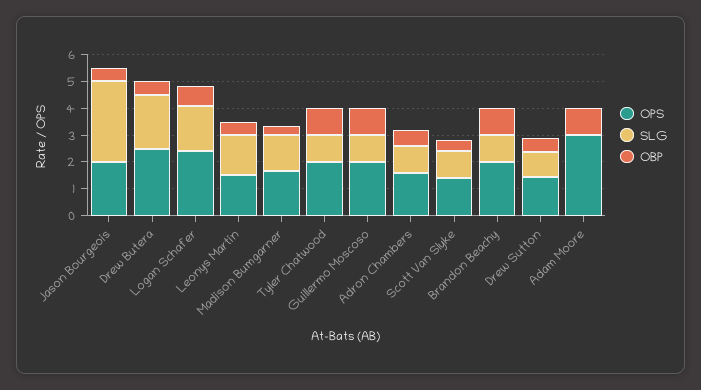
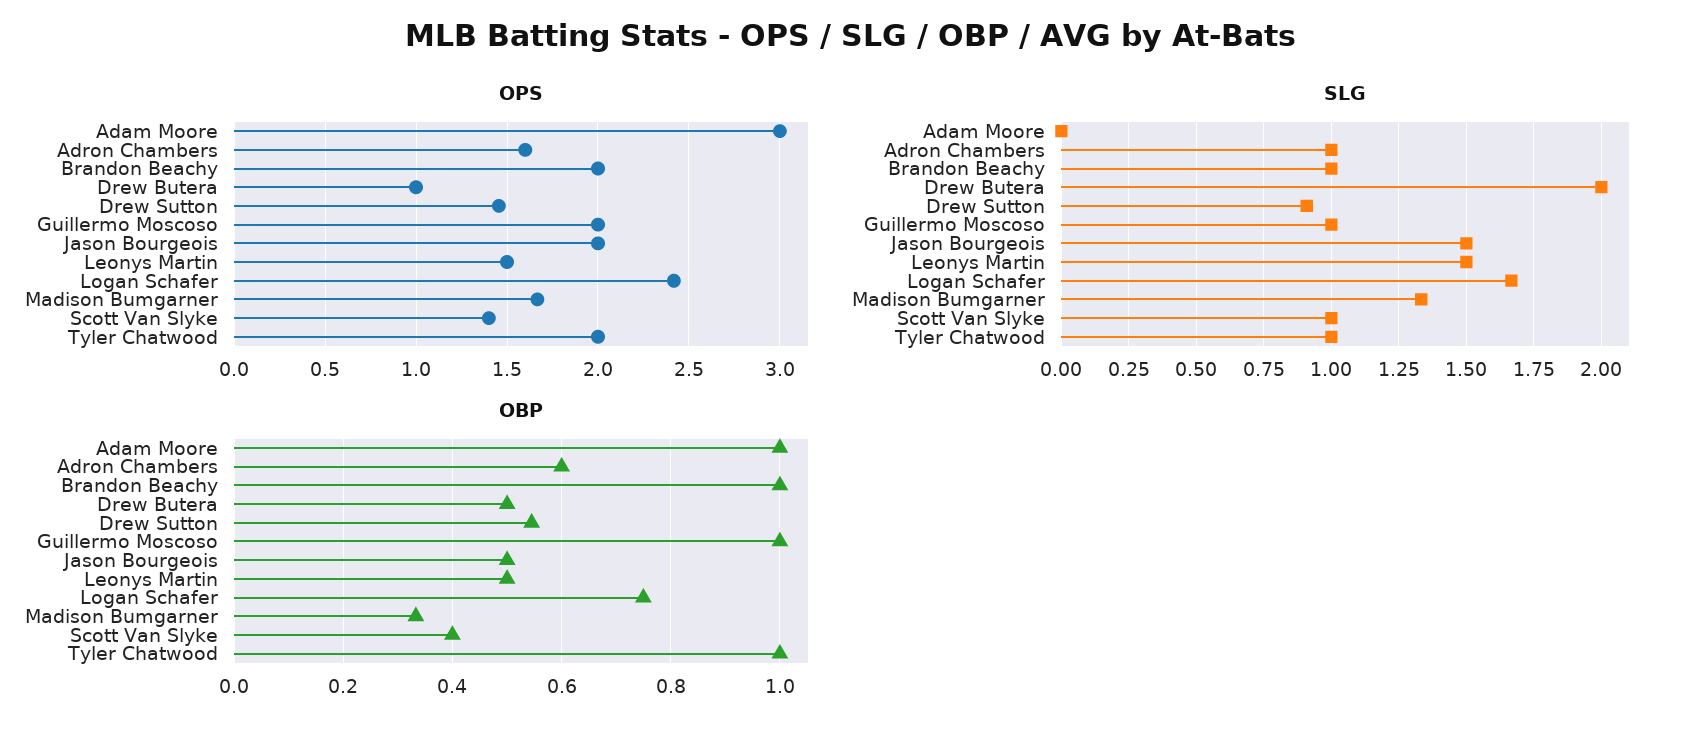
  {
    "OPS": {
      "Jason Bourgeois": 2,
-     "Drew Butera": 2.5,
+     "Drew Butera": 1,
      "Logan Schafer": 2.4,
      "Leonys Martin": 1.5,
      "Madison Bumgarner": 1.65,
      "Tyler Chatwood": 2,
      "Guillermo Moscoso": 2,
      "Adron Chambers": 1.6,
      "Scott Van Slyke": 1.4,
      "Brandon Beachy": 2,
      "Drew Sutton": 1.45,
      "Adam Moore": 3
    },
    "SLG": {
-     "Jason Bourgeois": 3,
+     "Jason Bourgeois": 1.5,
      "Drew Butera": 2,
      "Logan Schafer": 1.675,
      "Leonys Martin": 1.5,
      "Madison Bumgarner": 1.325,
      "Tyler Chatwood": 1,
      "Guillermo Moscoso": 1,
      "Adron Chambers": 1,
      "Scott Van Slyke": 1,
      "Brandon Beachy": 1,
      "Drew Sutton": 0.9,
      "Adam Moore": 0
    },
    "OBP": {
      "Jason Bourgeois": 0.5,
      "Drew Butera": 0.5,
      "Logan Schafer": 0.76,
      "Leonys Martin": 0.5,
      "Madison Bumgarner": 0.34,
      "Tyler Chatwood": 1,
      "Guillermo Moscoso": 1,
      "Adron Chambers": 0.6,
      "Scott Van Slyke": 0.4,
      "Brandon Beachy": 1,
      "Drew Sutton": 0.54,
      "Adam Moore": 1
    }
  }

